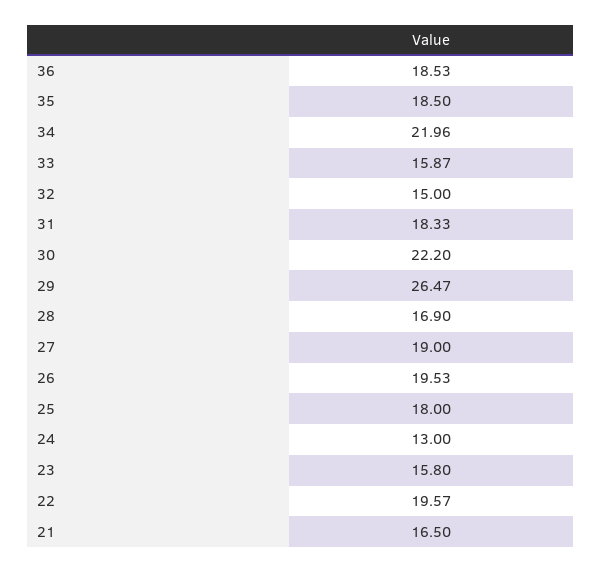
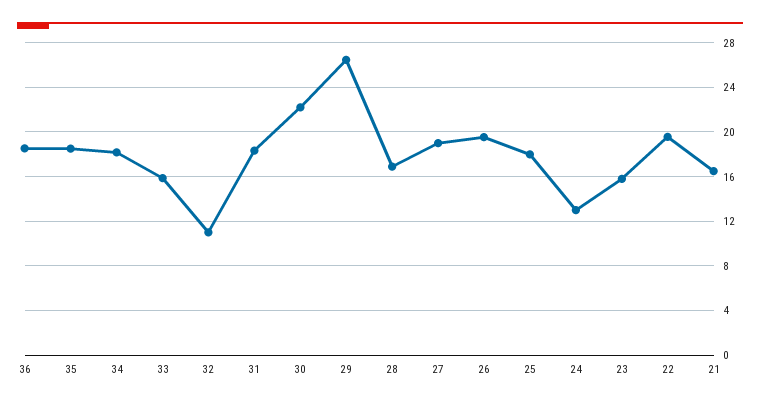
  {
    "36": 18.53,
    "35": 18.5,
-   "34": 21.96,
+   "34": 18,
    "33": 15.87,
-   "32": 15,
+   "32": 11,
    "31": 18.33,
    "30": 22.2,
    "29": 26.47,
    "28": 16.9,
    "27": 19,
    "26": 19.53,
    "25": 18,
    "24": 13,
    "23": 15.8,
    "22": 19.57,
    "21": 16.5
  }

